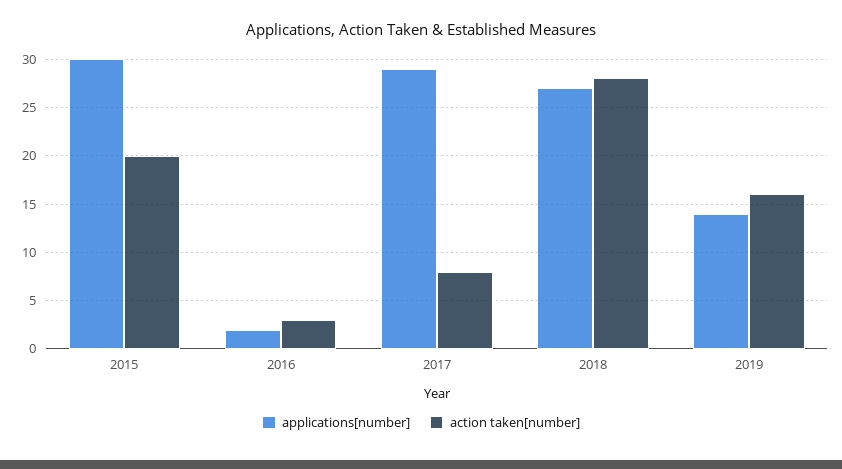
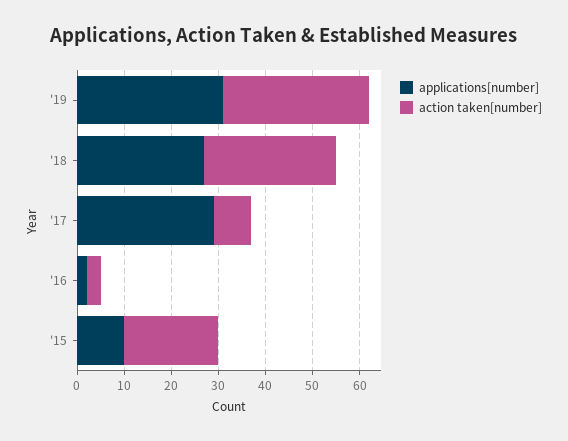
  {
    "applications[number]": {
-     "2015": 30,
+     "2015": 10,
      "2016": 2,
      "2017": 29,
      "2018": 27,
-     "2019": 14
+     "2019": 30
    },
    "action taken[number]": {
      "2015": 20,
      "2016": 3,
      "2017": 8,
      "2018": 28,
-     "2019": 16
+     "2019": 30
    }
  }

